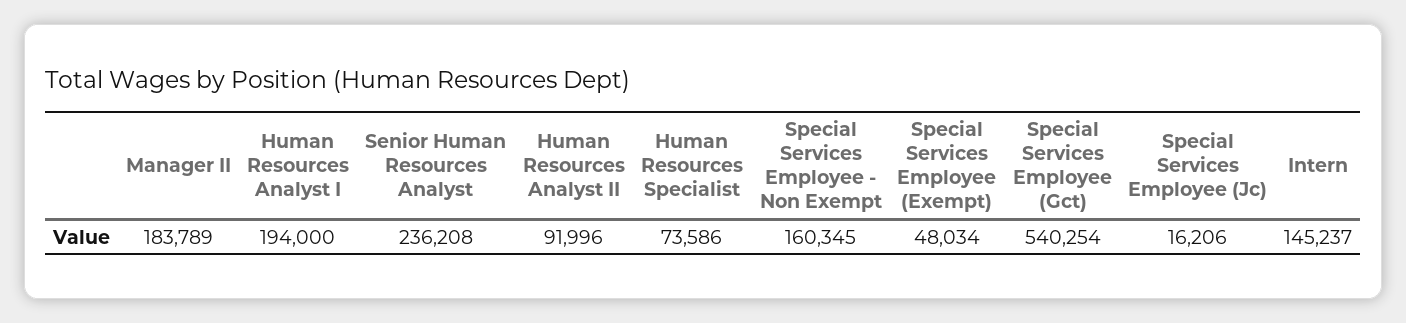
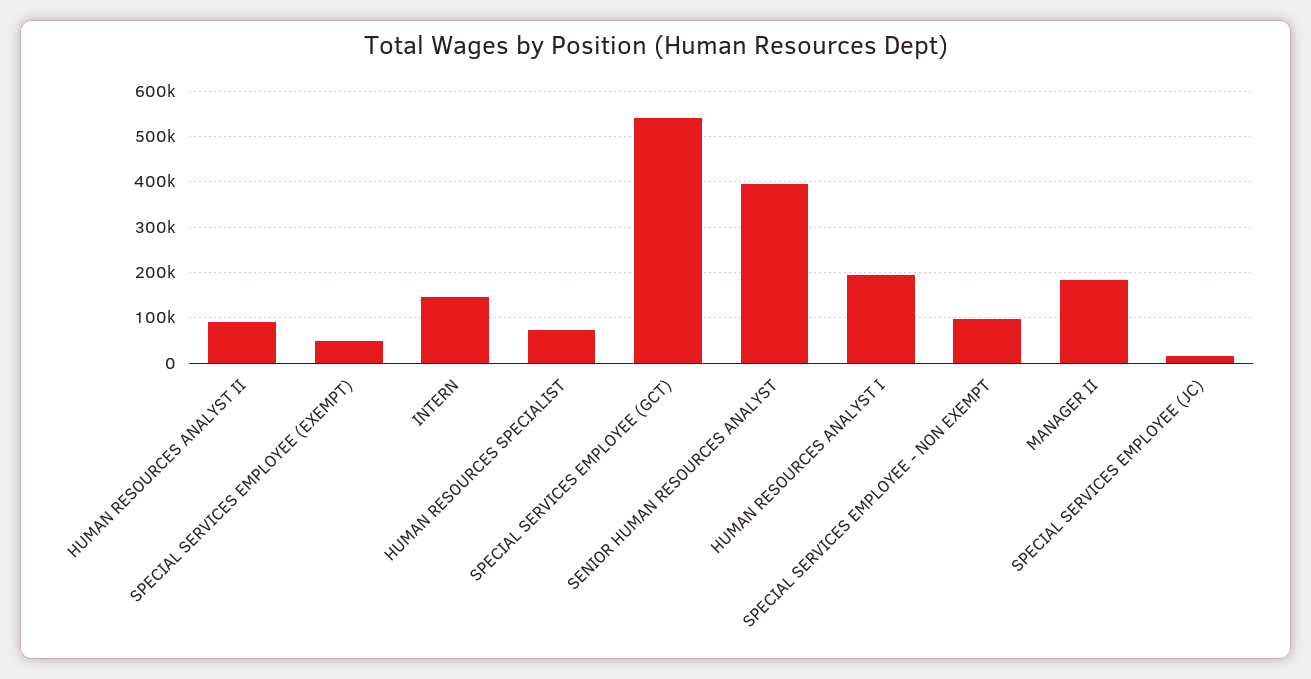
  {
    "Manager II": 183789,
    "Human Resources Analyst I": 194000,
-   "Senior Human Resources Analyst": 236208,
+   "Senior Human Resources Analyst": 400000,
    "Human Resources Analyst II": 91996,
    "Human Resources Specialist": 73586,
-   "Special Services Employee - Non Exempt": 160345,
+   "Special Services Employee - Non Exempt": 100000,
    "Special Services Employee (Exempt)": 48034,
    "Special Services Employee (Gct)": 540254,
    "Special Services Employee (Jc)": 16206,
    "Intern": 145237
  }

